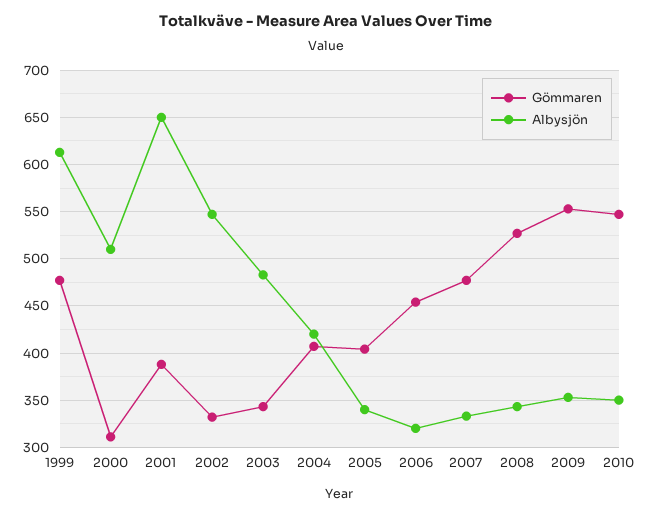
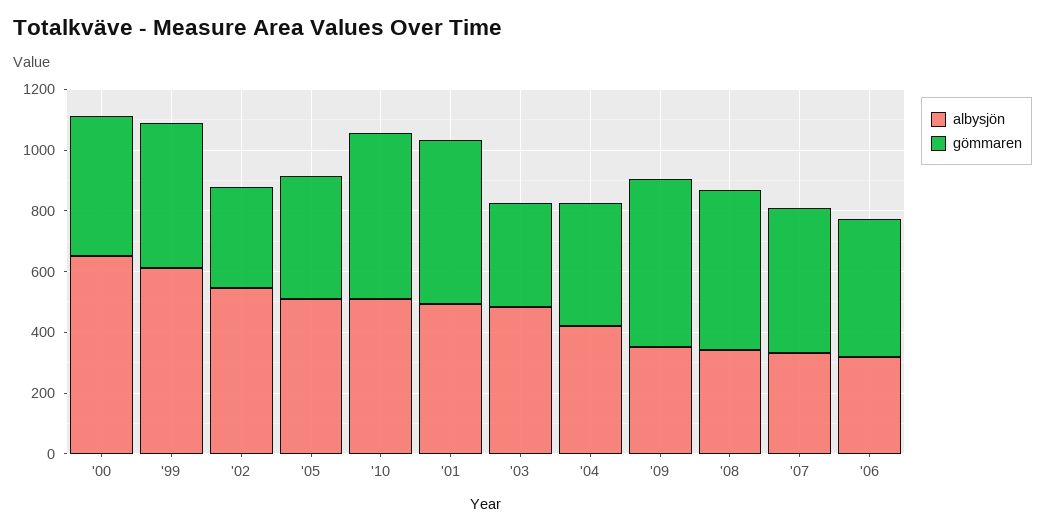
  {
    "Gömmaren": {
      "1999": 480,
-     "2000": 310,
+     "2000": 450,
-     "2001": 390,
+     "2001": 550,
      "2002": 330,
      "2003": 340,
      "2004": 410,
      "2005": 400,
      "2006": 450,
      "2007": 480,
      "2008": 530,
      "2009": 550,
      "2010": 550
    },
    "Albysjön": {
      "1999": 610,
-     "2000": 510,
+     "2000": 650,
-     "2001": 650,
+     "2001": 500,
      "2002": 550,
      "2003": 480,
      "2004": 420,
-     "2005": 340,
+     "2005": 500,
      "2006": 320,
      "2007": 330,
      "2008": 340,
      "2009": 350,
-     "2010": 350
+     "2010": 500
    }
  }

